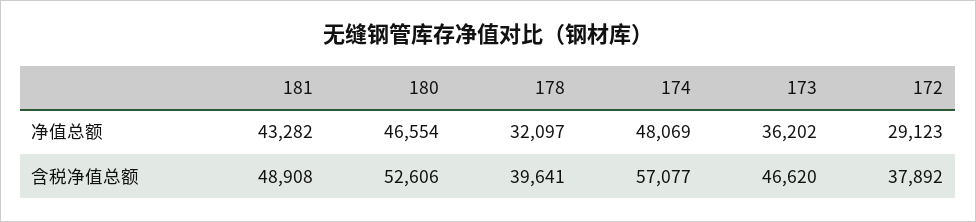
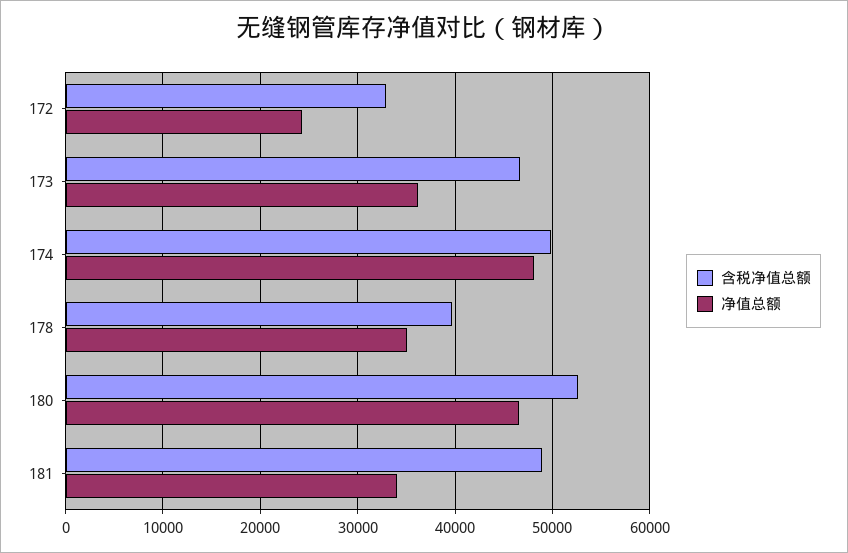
  {
    "净值总额": {
-     "181": 43282,
+     "181": 34000,
      "180": 46554,
-     "178": 32097,
+     "178": 35000,
      "174": 48069,
      "173": 36202,
-     "172": 29123
+     "172": 24000
    },
    "含税净值总额": {
      "181": 48908,
      "180": 52606,
      "178": 39641,
-     "174": 57077,
+     "174": 50000,
      "173": 46620,
-     "172": 37892
+     "172": 33000
    }
  }

